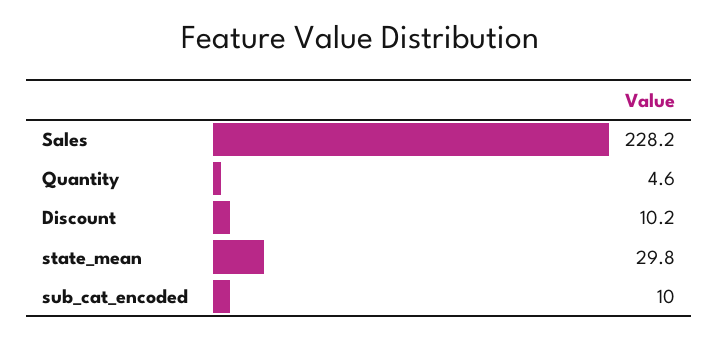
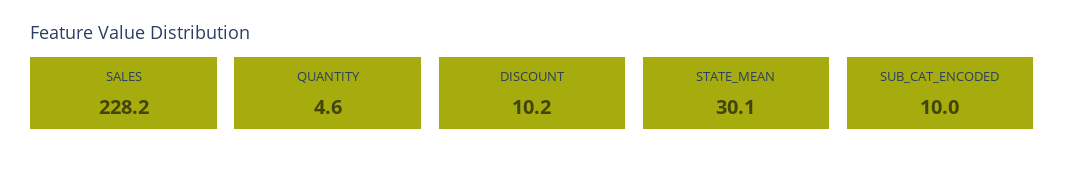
  {
    "Sales": 228.2,
    "Quantity": 4.6,
    "Discount": 10.2,
-   "state_mean": 29.8,
+   "state_mean": 30.1,
    "sub_cat_encoded": 10
  }

